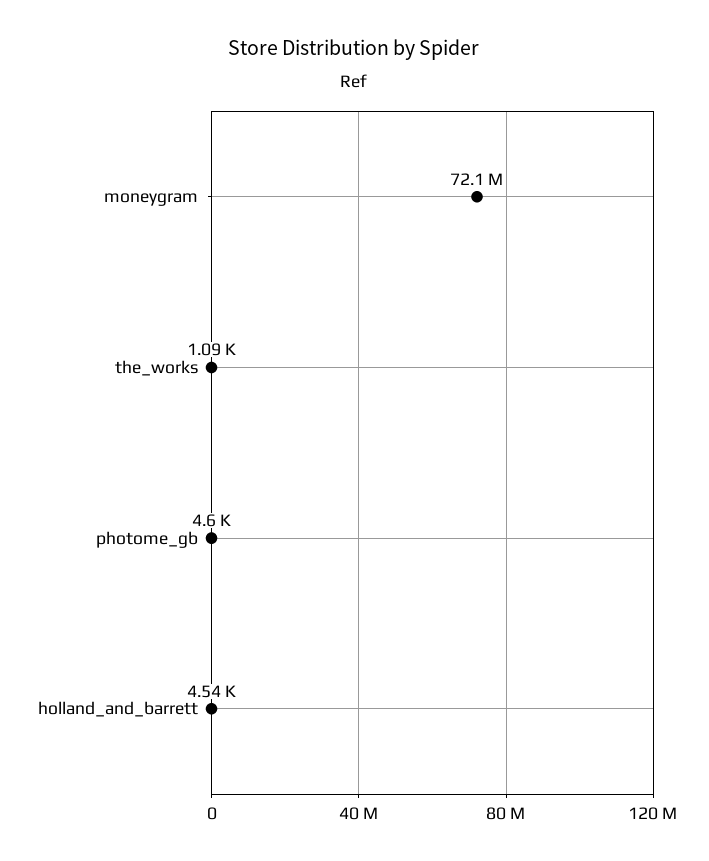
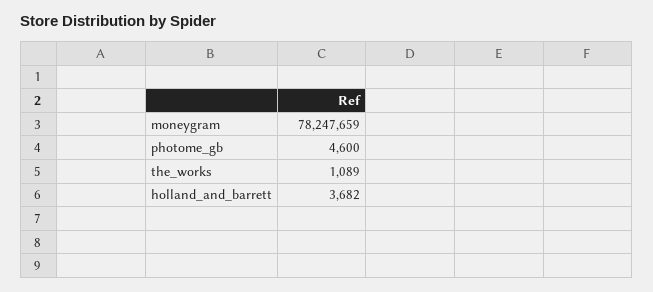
  {
-   "moneygram": 72100000,
+   "moneygram": 78247659,
    "the_works": 1089,
    "photome_gb": 4600,
-   "holland_and_barrett": 4540
+   "holland_and_barrett": 3682
  }

